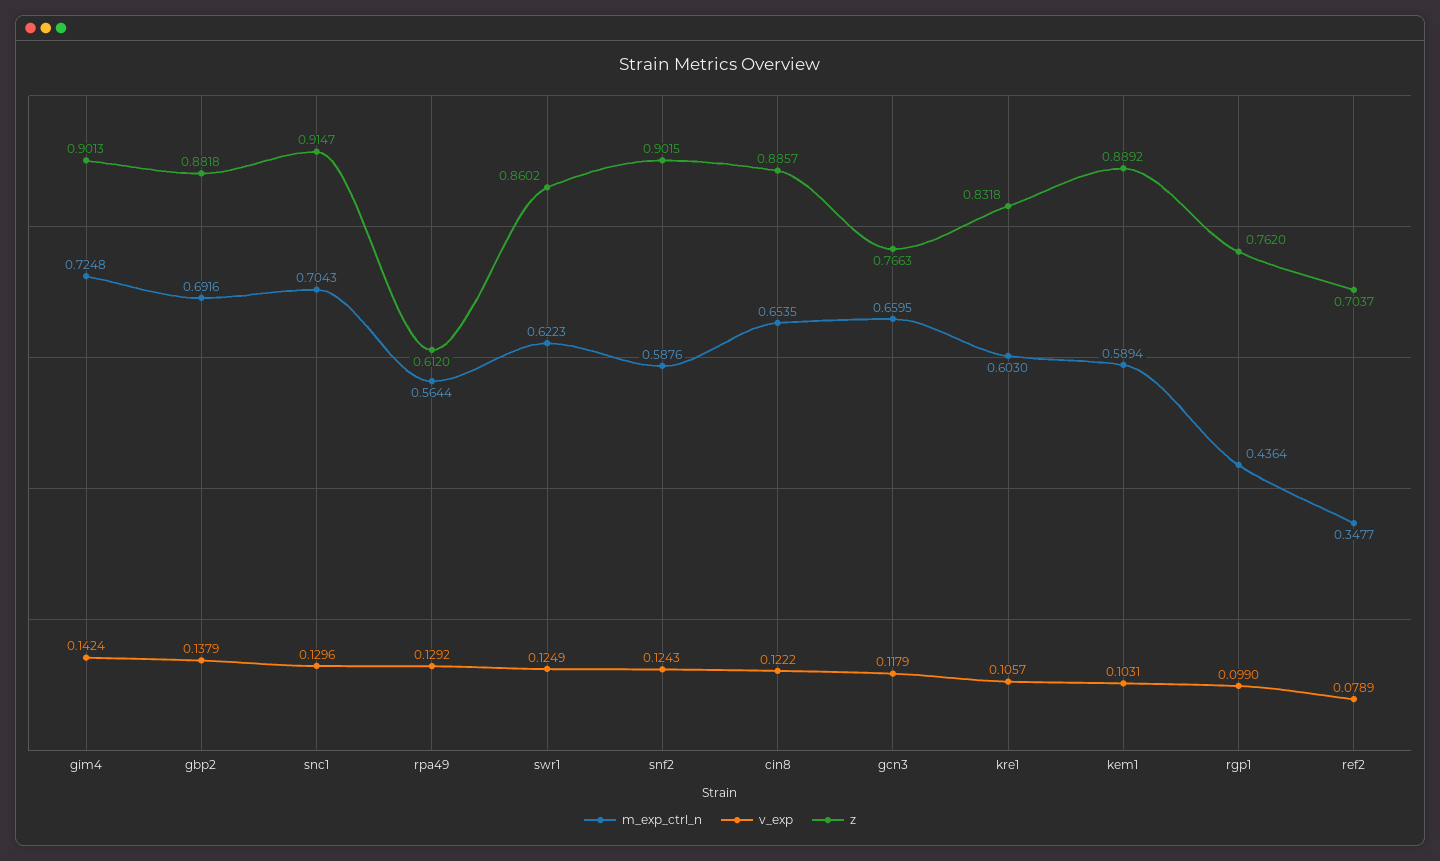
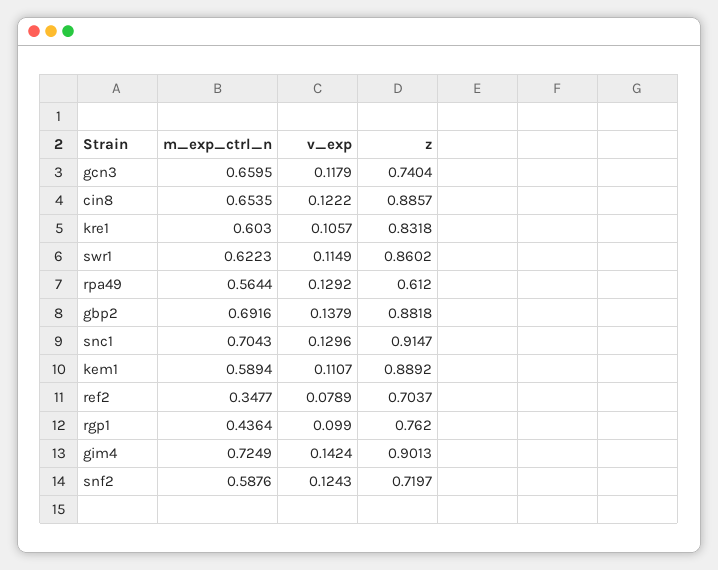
  {
    "m_exp_ctrl_n": {
-     "gim4": 0.7248,
+     "gim4": 0.7249,
      "gbp2": 0.6916,
      "snc1": 0.7043,
      "rpa49": 0.5644,
      "swr1": 0.6223,
      "snf2": 0.5876,
      "cin8": 0.6535,
      "gcn3": 0.6595,
      "kre1": 0.603,
      "kem1": 0.5894,
      "rgp1": 0.4364,
      "ref2": 0.3477
    },
    "v_exp": {
      "gim4": 0.1424,
      "gbp2": 0.1379,
      "snc1": 0.1296,
      "rpa49": 0.1292,
-     "swr1": 0.1249,
+     "swr1": 0.1149,
      "snf2": 0.1243,
      "cin8": 0.1222,
      "gcn3": 0.1179,
      "kre1": 0.1057,
-     "kem1": 0.1031,
+     "kem1": 0.1107,
      "rgp1": 0.099,
      "ref2": 0.0789
    },
    "z": {
      "gim4": 0.9013,
      "gbp2": 0.8818,
      "snc1": 0.9147,
      "rpa49": 0.612,
      "swr1": 0.8602,
-     "snf2": 0.9015,
+     "snf2": 0.7197,
      "cin8": 0.8857,
-     "gcn3": 0.7663,
+     "gcn3": 0.7404,
      "kre1": 0.8318,
      "kem1": 0.8892,
      "rgp1": 0.762,
      "ref2": 0.7037
    }
  }

